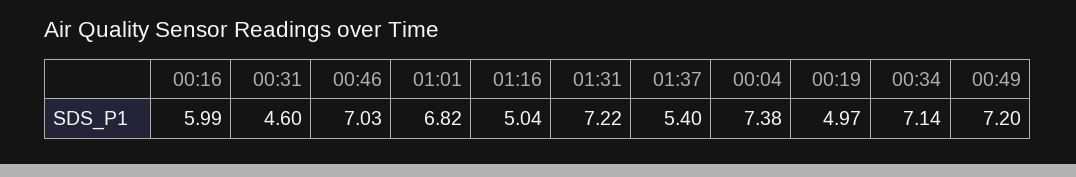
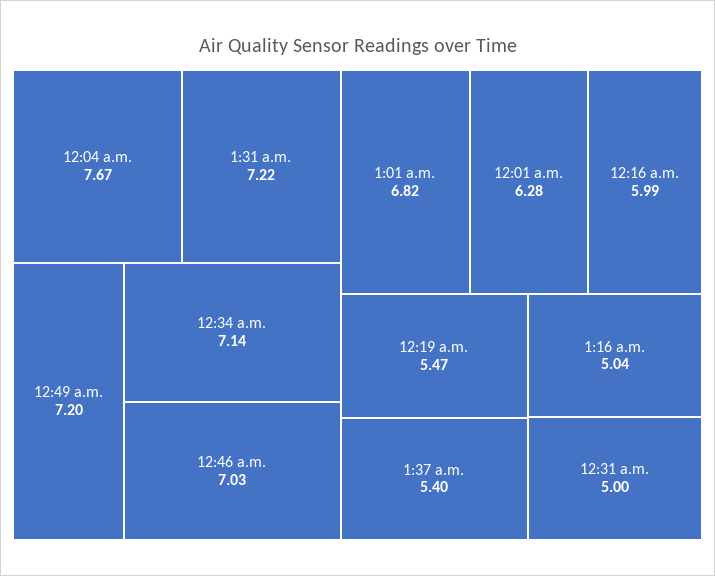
  {
    "00:16": 5.99,
-   "00:31": 4.6,
+   "00:31": 5,
    "00:46": 7.03,
    "01:01": 6.82,
    "01:16": 5.04,
    "01:31": 7.22,
    "01:37": 5.4,
-   "00:04": 7.38,
+   "00:04": 7.67,
-   "00:19": 4.97,
+   "00:19": 5.47,
    "00:34": 7.14,
-   "00:49": 7.2
+   "00:49": 7.2,
+   "12:01 a.m.": 6.28
  }

